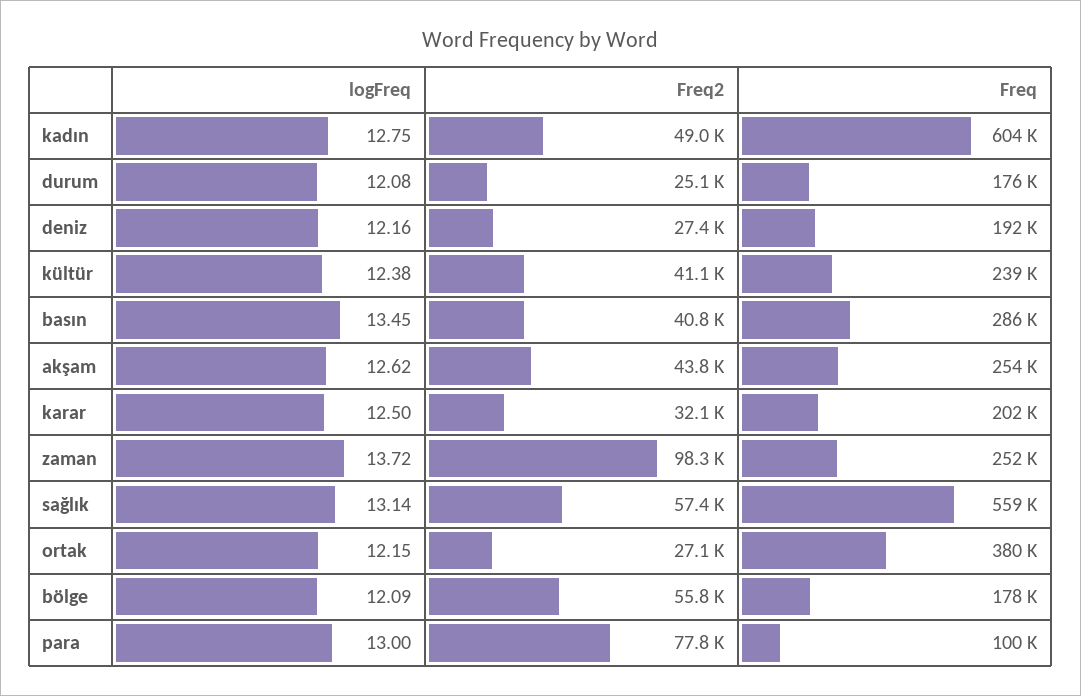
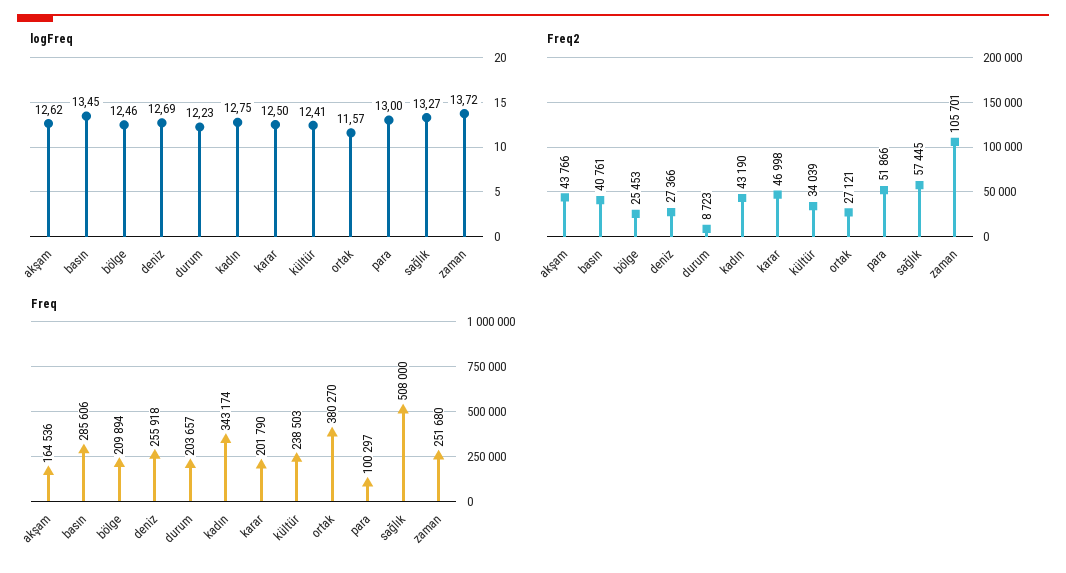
  {
    "logFreq": {
      "kadın": 12.75,
-     "durum": 12.08,
+     "durum": 12.23,
-     "deniz": 12.16,
+     "deniz": 12.69,
-     "kültür": 12.38,
+     "kültür": 12.41,
      "basın": 13.45,
      "akşam": 12.62,
      "karar": 12.5,
      "zaman": 13.72,
-     "sağlık": 13.14,
+     "sağlık": 13.27,
-     "ortak": 12.15,
+     "ortak": 11.57,
-     "bölge": 12.09,
+     "bölge": 12.46,
      "para": 13
    },
    "Freq2": {
-     "kadın": 49000,
+     "kadın": 43190,
-     "durum": 25100,
+     "durum": 8723,
      "deniz": 27366,
-     "kültür": 41100,
+     "kültür": 34039,
      "basın": 40761,
      "akşam": 43766,
-     "karar": 32100,
+     "karar": 46998,
-     "zaman": 98300,
+     "zaman": 105701,
      "sağlık": 57445,
      "ortak": 27121,
-     "bölge": 55800,
+     "bölge": 25453,
-     "para": 77800
+     "para": 51866
    },
    "Freq": {
-     "kadın": 604000,
+     "kadın": 343174,
-     "durum": 176000,
+     "durum": 203657,
-     "deniz": 192000,
+     "deniz": 255918,
      "kültür": 238503,
      "basın": 285606,
-     "akşam": 254000,
+     "akşam": 164536,
      "karar": 201790,
      "zaman": 251680,
-     "sağlık": 559000,
+     "sağlık": 508000,
      "ortak": 380270,
-     "bölge": 178000,
+     "bölge": 209894,
      "para": 100297
    }
  }

